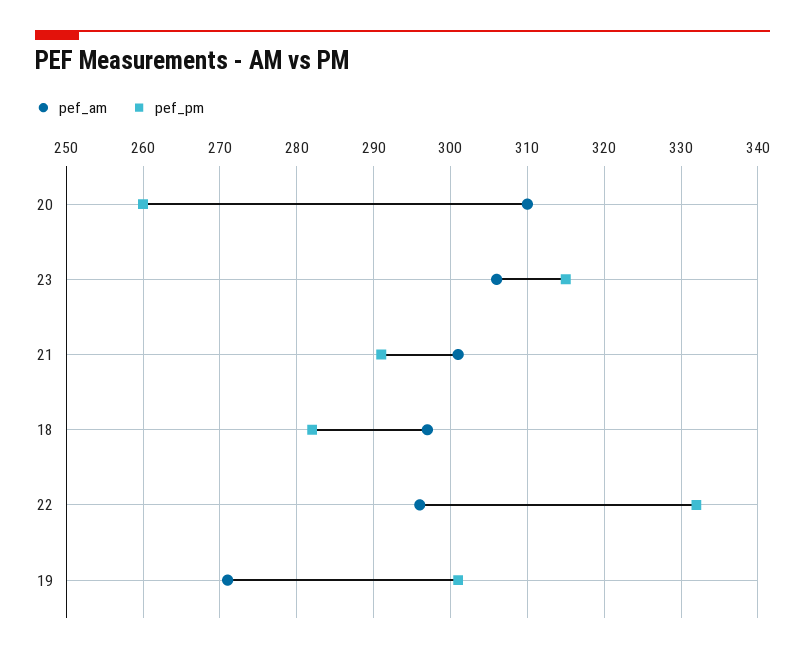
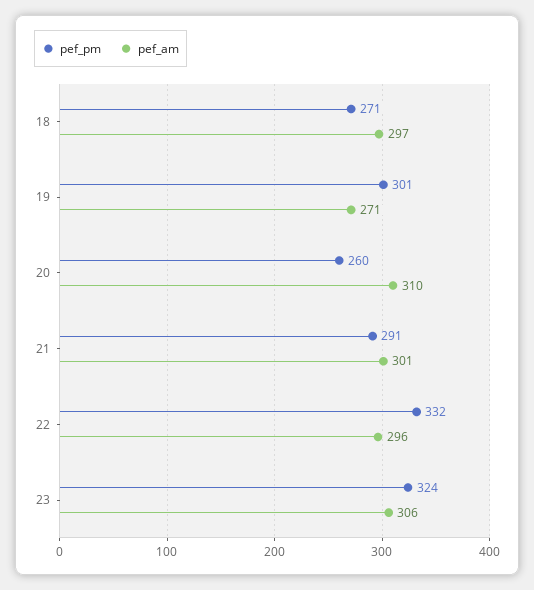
  {
    "pef_am": {
      "20": 310,
      "23": 306,
      "21": 301,
      "18": 297,
      "22": 296,
      "19": 271
    },
    "pef_pm": {
      "20": 260,
-     "23": 315,
+     "23": 324,
      "21": 291,
-     "18": 282,
+     "18": 271,
      "22": 332,
      "19": 301
    }
  }

